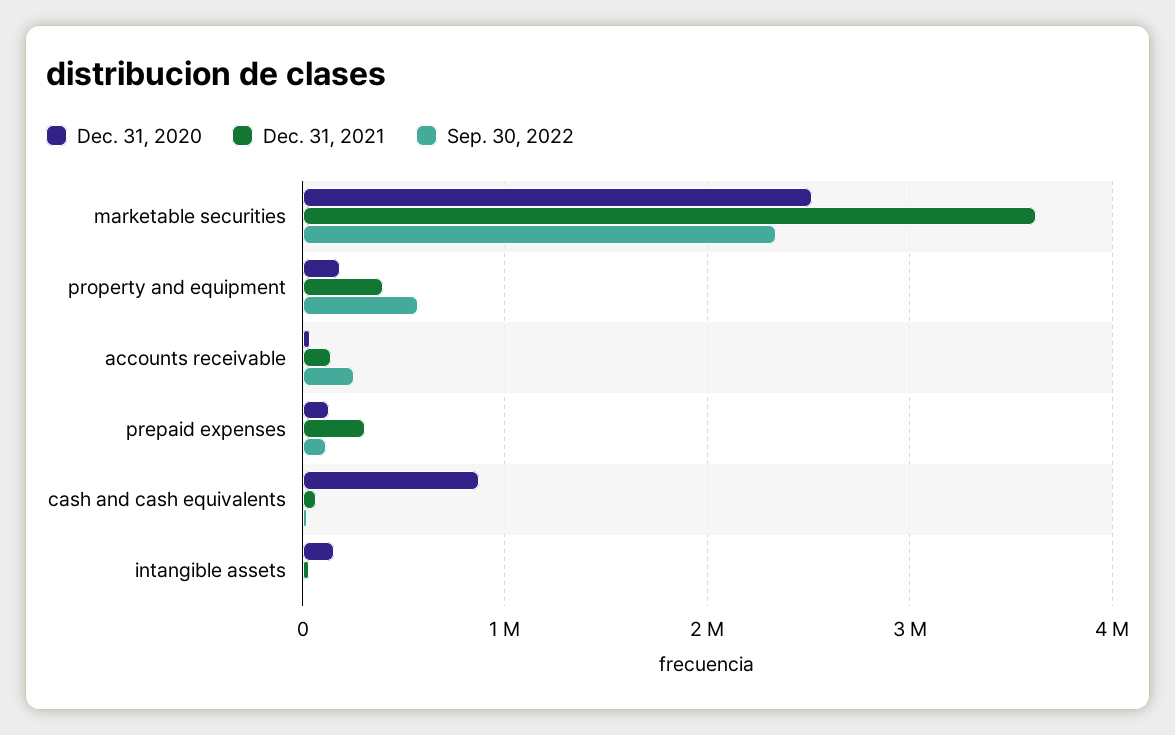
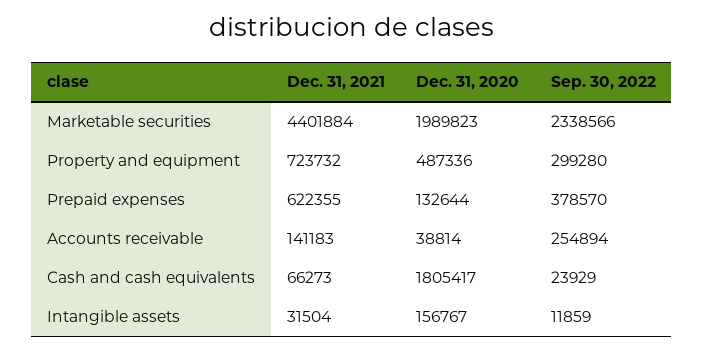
  {
    "Dec. 31, 2020": {
-     "marketable securities": 2500000,
+     "marketable securities": 1989823,
-     "property and equipment": 200000,
+     "property and equipment": 487336,
      "accounts receivable": 38814,
      "prepaid expenses": 132644,
-     "cash and cash equivalents": 900000,
+     "cash and cash equivalents": 1805417,
      "intangible assets": 156767
    },
    "Dec. 31, 2021": {
-     "marketable securities": 3600000,
+     "marketable securities": 4401884,
-     "property and equipment": 400000,
+     "property and equipment": 723732,
      "accounts receivable": 141183,
-     "prepaid expenses": 300000,
+     "prepaid expenses": 622355,
      "cash and cash equivalents": 66273,
      "intangible assets": 31504
    },
    "Sep. 30, 2022": {
      "marketable securities": 2338566,
-     "property and equipment": 600000,
+     "property and equipment": 299280,
      "accounts receivable": 254894,
-     "prepaid expenses": 100000,
+     "prepaid expenses": 378570,
      "cash and cash equivalents": 23929,
      "intangible assets": 11859
    }
  }

